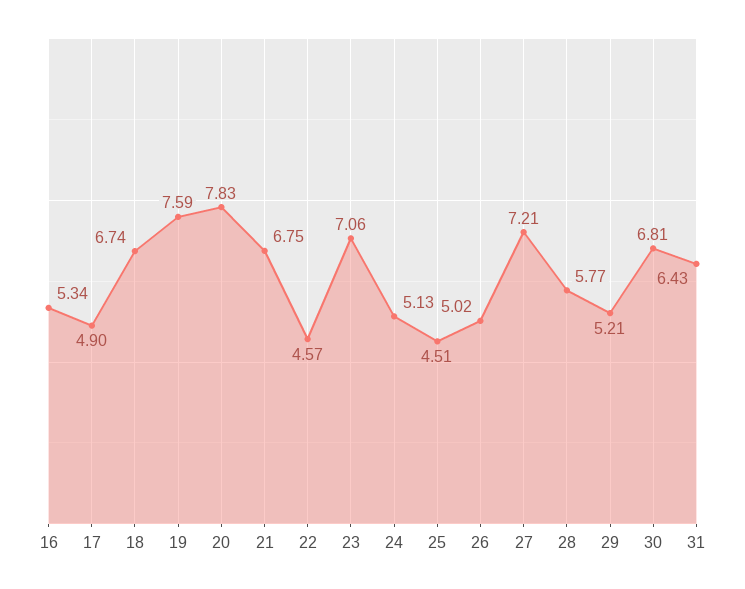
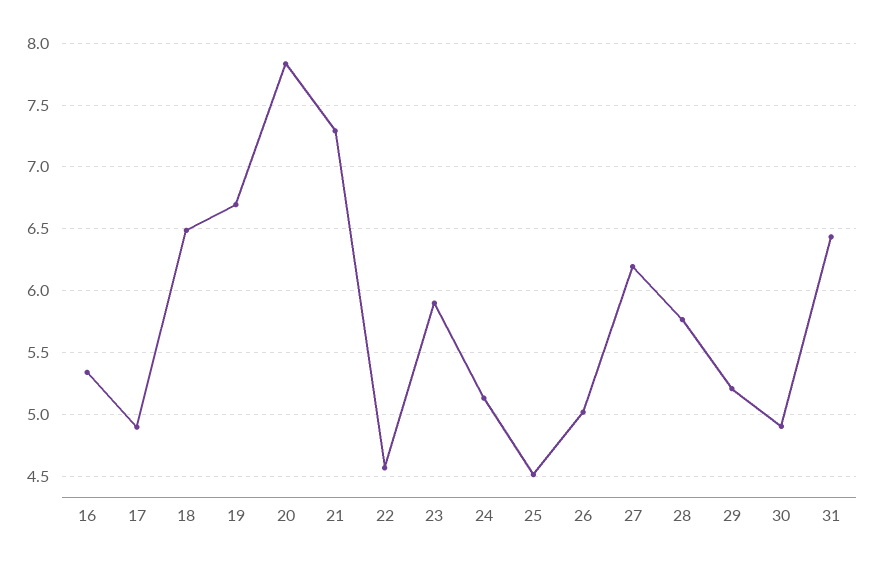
  {
    "16": 5.34,
    "17": 4.9,
-   "18": 6.74,
+   "18": 6.5,
-   "19": 7.59,
+   "19": 6.7,
    "20": 7.83,
-   "21": 6.75,
+   "21": 7.3,
    "22": 4.57,
-   "23": 7.06,
+   "23": 5.9,
    "24": 5.13,
    "25": 4.51,
    "26": 5.02,
-   "27": 7.21,
+   "27": 6.2,
    "28": 5.77,
    "29": 5.21,
-   "30": 6.81,
+   "30": 4.9,
    "31": 6.43
  }

